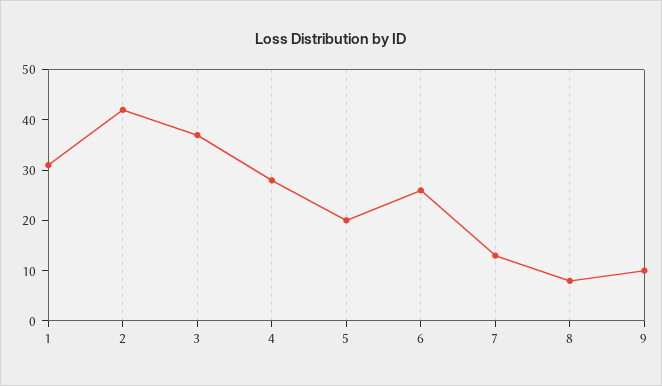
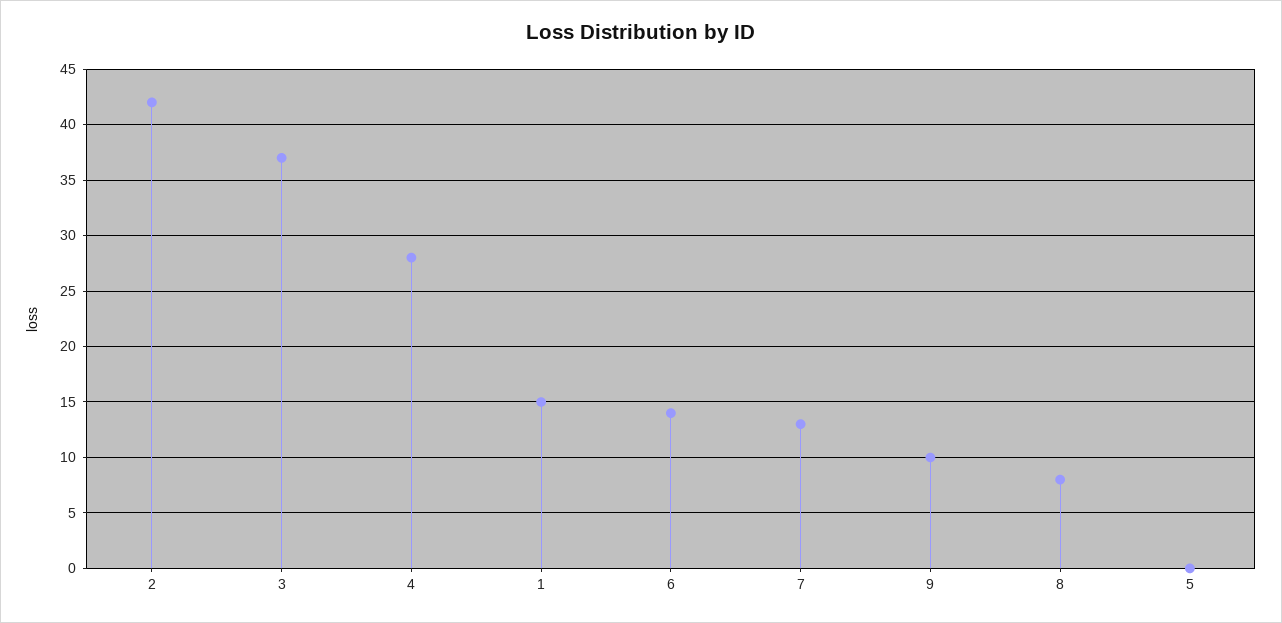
  {
-   "1": 30,
+   "1": 15,
    "2": 42,
    "3": 37,
    "4": 28,
-   "5": 20,
+   "5": 0,
-   "6": 25,
+   "6": 14,
    "7": 13,
    "8": 8,
    "9": 10
  }

